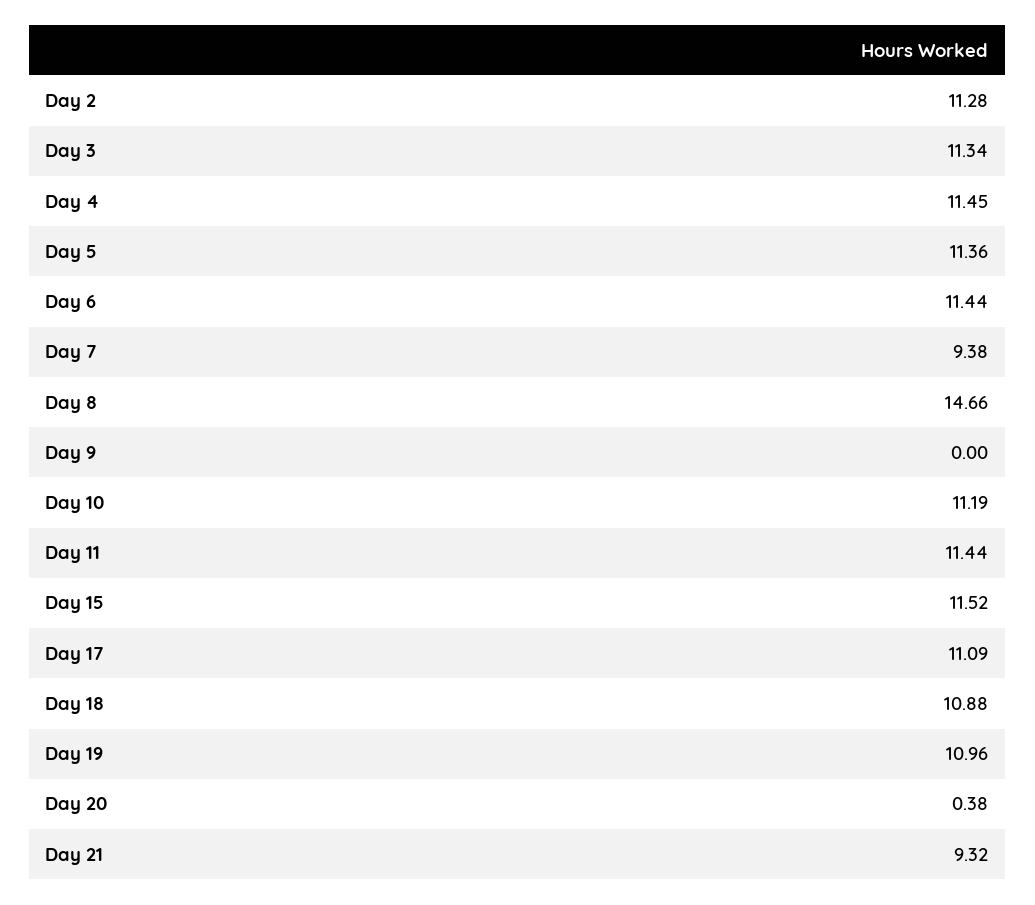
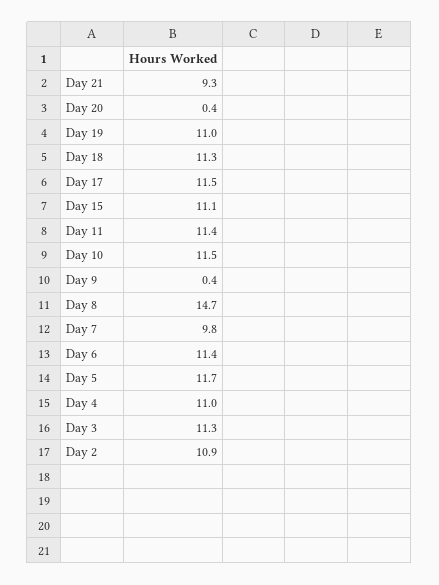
  {
-   "Day 2": 11.28,
+   "Day 2": 10.9,
    "Day 3": 11.34,
-   "Day 4": 11.45,
+   "Day 4": 11,
-   "Day 5": 11.36,
+   "Day 5": 11.7,
    "Day 6": 11.44,
-   "Day 7": 9.38,
+   "Day 7": 9.8,
    "Day 8": 14.66,
-   "Day 9": 0,
+   "Day 9": 0.4,
-   "Day 10": 11.19,
+   "Day 10": 11.5,
    "Day 11": 11.44,
-   "Day 15": 11.52,
+   "Day 15": 11.1,
-   "Day 17": 11.09,
+   "Day 17": 11.5,
-   "Day 18": 10.88,
+   "Day 18": 11.3,
    "Day 19": 10.96,
    "Day 20": 0.38,
    "Day 21": 9.32
  }

